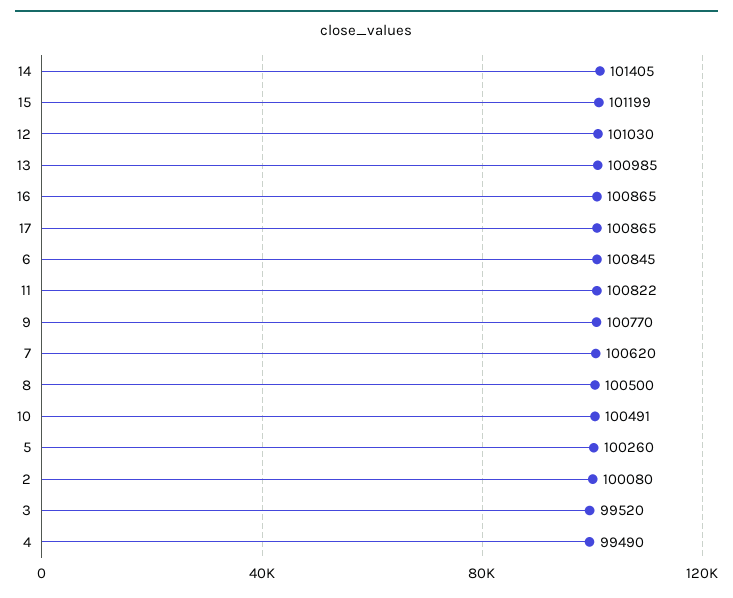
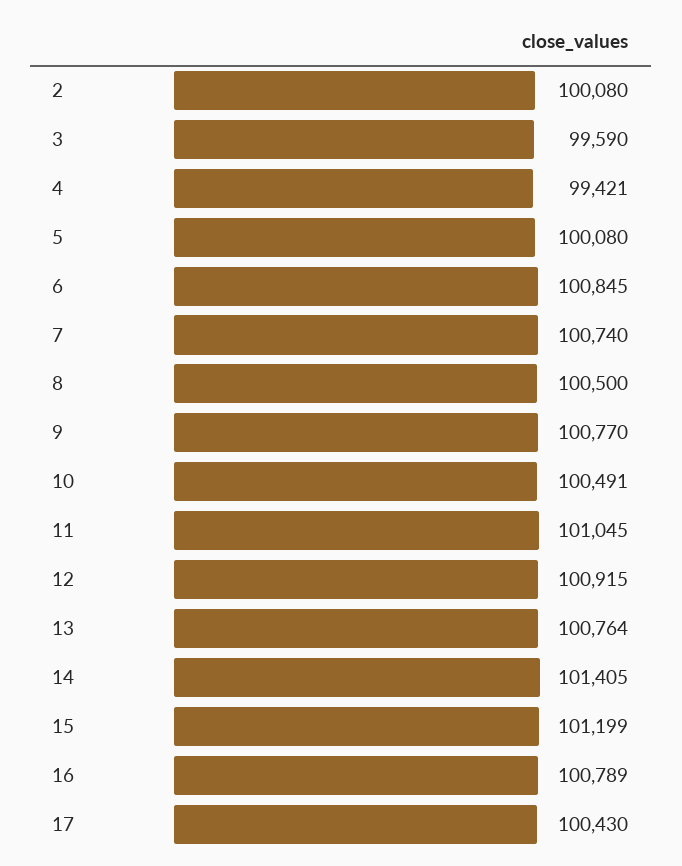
  {
    "14": 101405,
    "15": 101199,
-   "12": 101030,
+   "12": 100915,
-   "13": 100985,
+   "13": 100764,
-   "16": 100865,
+   "16": 100789,
-   "17": 100865,
+   "17": 100430,
    "6": 100845,
-   "11": 100822,
+   "11": 101045,
    "9": 100770,
-   "7": 100620,
+   "7": 100740,
    "8": 100500,
    "10": 100491,
-   "5": 100260,
+   "5": 100080,
    "2": 100080,
-   "3": 99520,
+   "3": 99590,
-   "4": 99490
+   "4": 99421
  }

